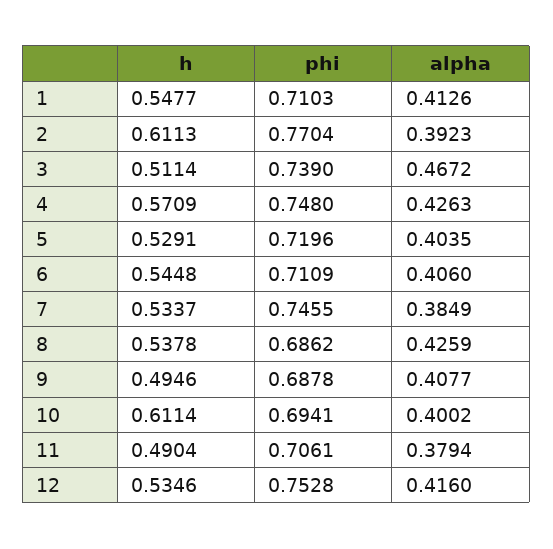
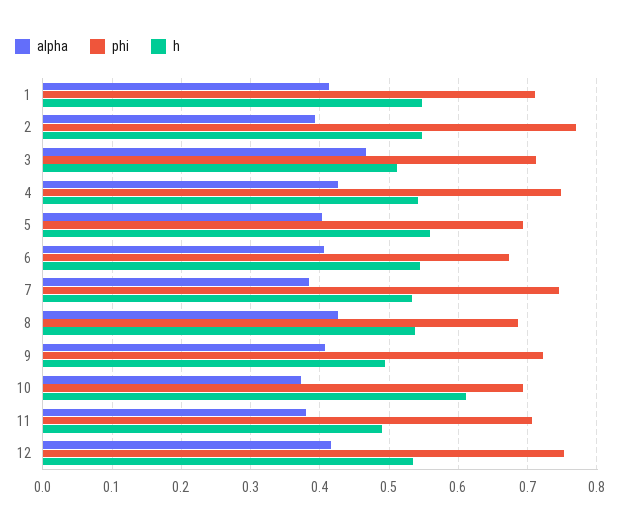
  {
    "h": {
      "1": 0.5477,
-     "2": 0.6113,
+     "2": 0.55,
      "3": 0.5114,
-     "4": 0.5709,
+     "4": 0.54,
-     "5": 0.5291,
+     "5": 0.56,
      "6": 0.5448,
      "7": 0.5337,
      "8": 0.5378,
      "9": 0.4946,
      "10": 0.6114,
      "11": 0.4904,
      "12": 0.5346
    },
    "phi": {
      "1": 0.7103,
      "2": 0.7704,
-     "3": 0.739,
+     "3": 0.71,
      "4": 0.748,
-     "5": 0.7196,
+     "5": 0.69,
-     "6": 0.7109,
+     "6": 0.67,
      "7": 0.7455,
      "8": 0.6862,
-     "9": 0.6878,
+     "9": 0.72,
      "10": 0.6941,
      "11": 0.7061,
      "12": 0.7528
    },
    "alpha": {
      "1": 0.4126,
      "2": 0.3923,
      "3": 0.4672,
      "4": 0.4263,
      "5": 0.4035,
      "6": 0.406,
      "7": 0.3849,
      "8": 0.4259,
      "9": 0.4077,
-     "10": 0.4002,
+     "10": 0.37,
      "11": 0.3794,
      "12": 0.416
    }
  }

